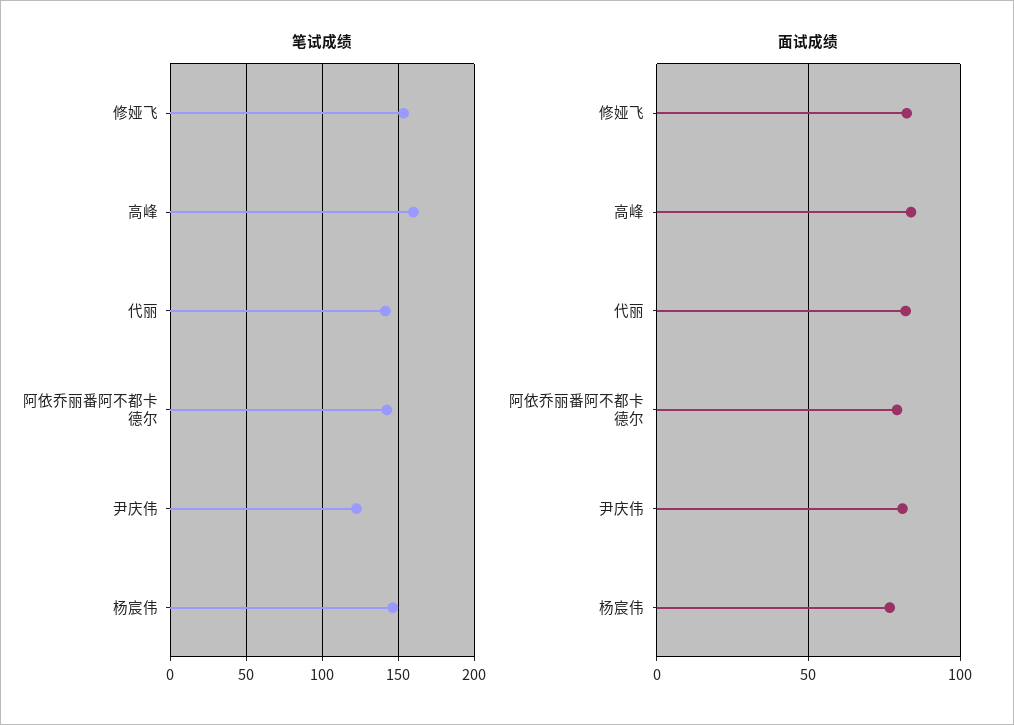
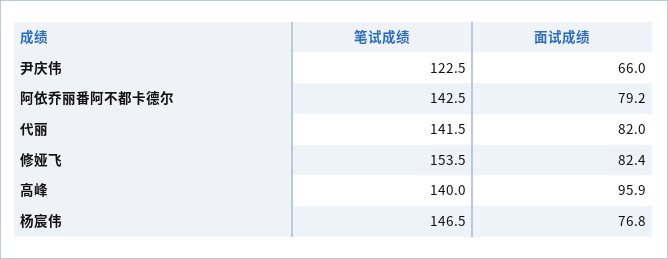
  {
    "笔试成绩": {
      "修娅飞": 153.5,
-     "高峰": 160,
+     "高峰": 140,
      "代丽": 141.5,
      "阿依乔丽番阿不都卡德尔": 142.5,
      "尹庆伟": 122.5,
      "杨宸伟": 146.5
    },
    "面试成绩": {
      "修娅飞": 82.4,
-     "高峰": 85,
+     "高峰": 95.9,
      "代丽": 82,
      "阿依乔丽番阿不都卡德尔": 79.2,
-     "尹庆伟": 80,
+     "尹庆伟": 66,
      "杨宸伟": 76.8
    }
  }

